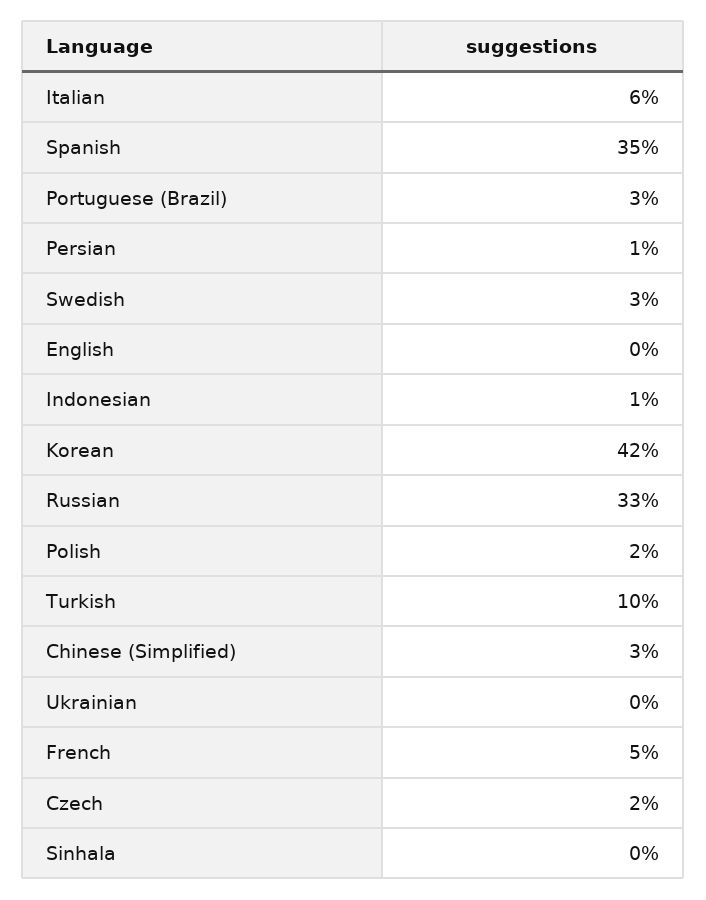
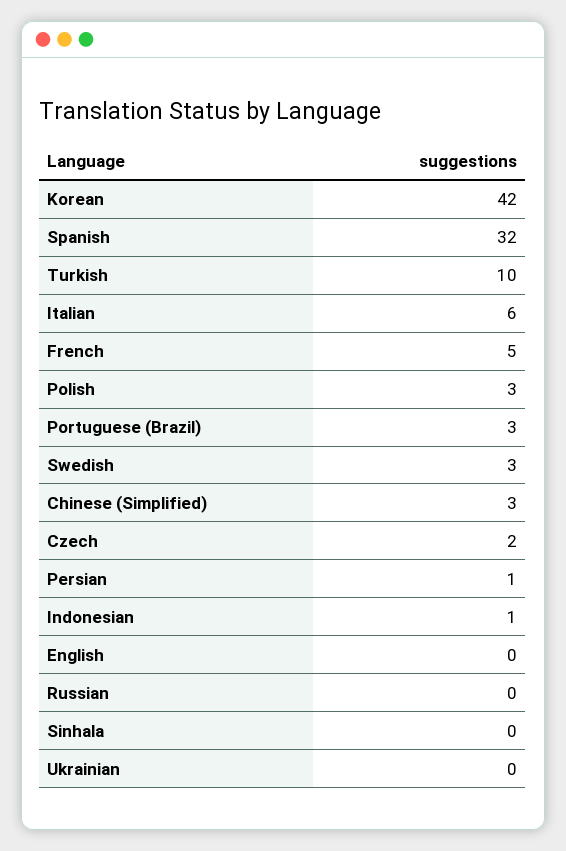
  {
    "Italian": 6,
-   "Spanish": 35,
+   "Spanish": 32,
    "Portuguese (Brazil)": 3,
    "Persian": 1,
    "Swedish": 3,
    "English": 0,
    "Indonesian": 1,
    "Korean": 42,
-   "Russian": 33,
+   "Russian": 0,
-   "Polish": 2,
+   "Polish": 3,
    "Turkish": 10,
    "Chinese (Simplified)": 3,
    "Ukrainian": 0,
    "French": 5,
    "Czech": 2,
    "Sinhala": 0
  }

